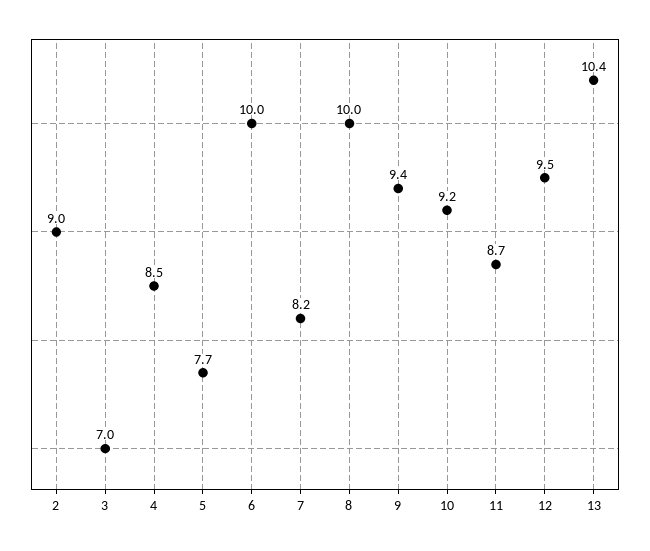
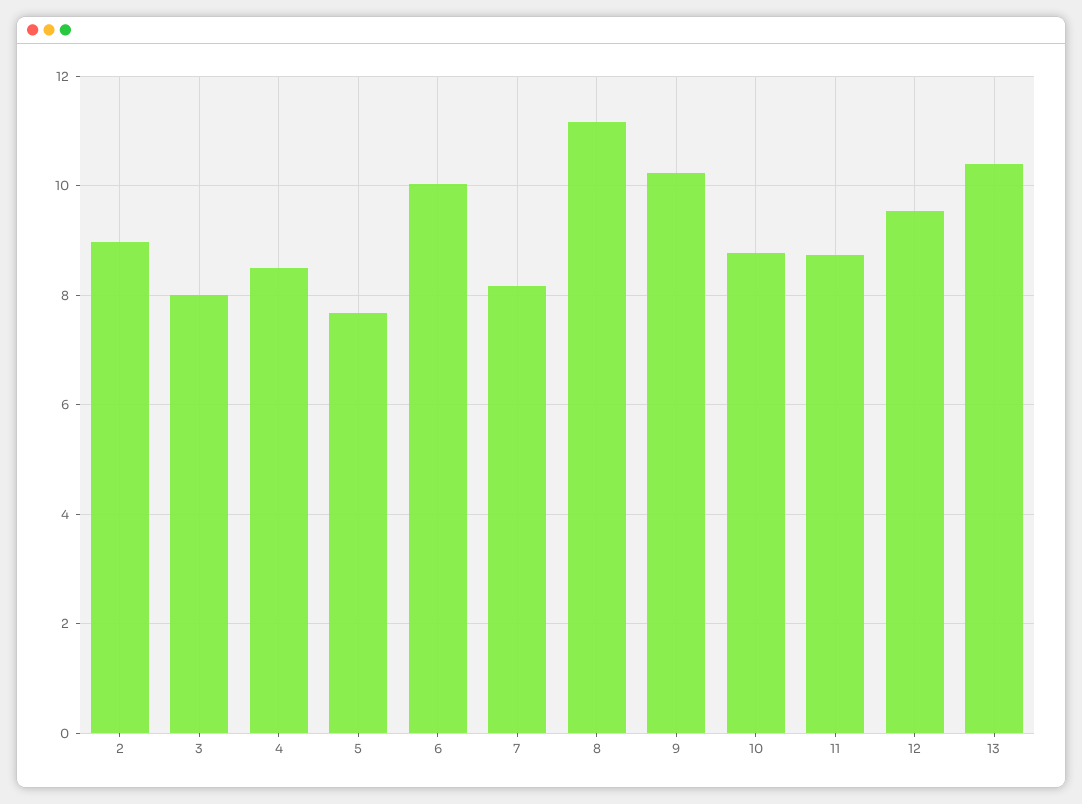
  {
    "2": 9,
-   "3": 7,
+   "3": 8,
    "4": 8.5,
    "5": 7.7,
    "6": 10,
    "7": 8.2,
-   "8": 10,
+   "8": 11.2,
-   "9": 9.4,
+   "9": 10.2,
-   "10": 9.2,
+   "10": 8.8,
    "11": 8.7,
    "12": 9.5,
    "13": 10.4
  }

